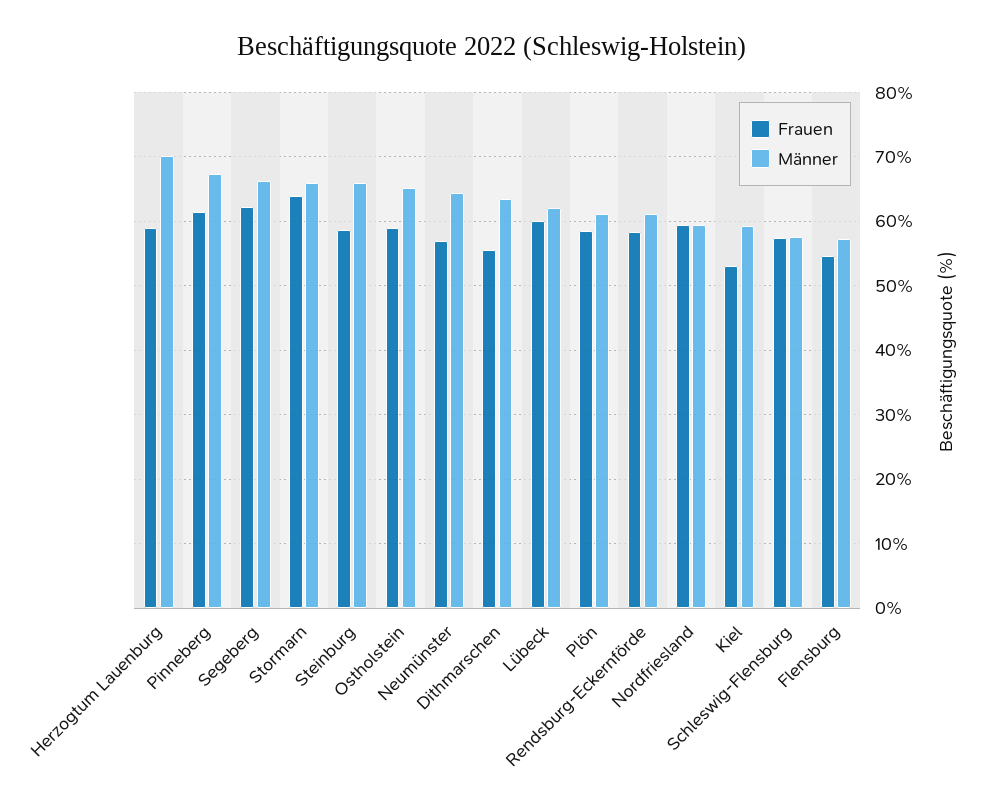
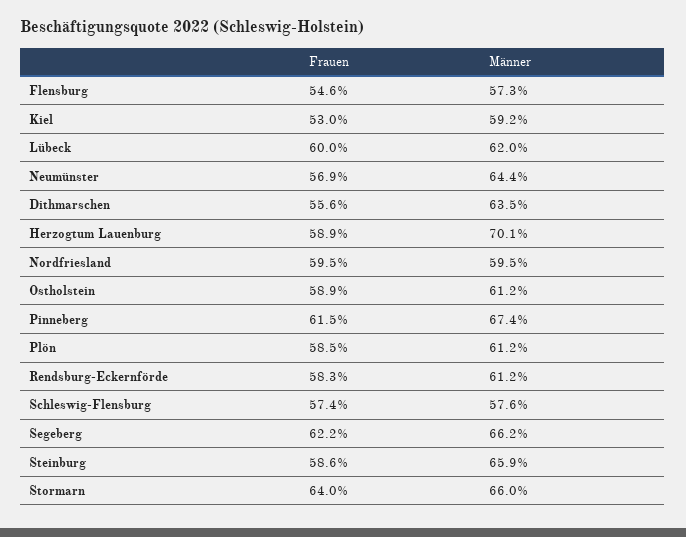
  {
    "Frauen": {
      "Herzogtum Lauenburg": 58.9,
      "Pinneberg": 61.5,
      "Segeberg": 62.2,
      "Stormarn": 64,
      "Steinburg": 58.6,
      "Ostholstein": 58.9,
      "Neumünster": 56.9,
      "Dithmarschen": 55.6,
      "Lübeck": 60,
      "Plön": 58.5,
      "Rendsburg-Eckernförde": 58.3,
      "Nordfriesland": 59.5,
      "Kiel": 53,
      "Schleswig-Flensburg": 57.4,
      "Flensburg": 54.6
    },
    "Männer": {
      "Herzogtum Lauenburg": 70.1,
      "Pinneberg": 67.4,
      "Segeberg": 66.2,
      "Stormarn": 66,
      "Steinburg": 65.9,
-     "Ostholstein": 65,
+     "Ostholstein": 61.2,
      "Neumünster": 64.4,
      "Dithmarschen": 63.5,
      "Lübeck": 62,
      "Plön": 61.2,
      "Rendsburg-Eckernförde": 61.2,
      "Nordfriesland": 59.5,
      "Kiel": 59.2,
      "Schleswig-Flensburg": 57.6,
      "Flensburg": 57.3
    }
  }

